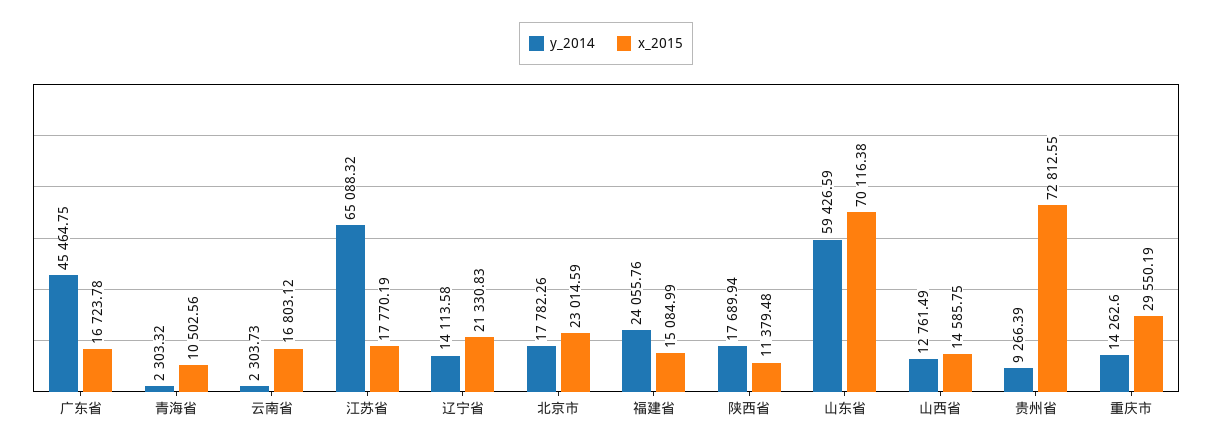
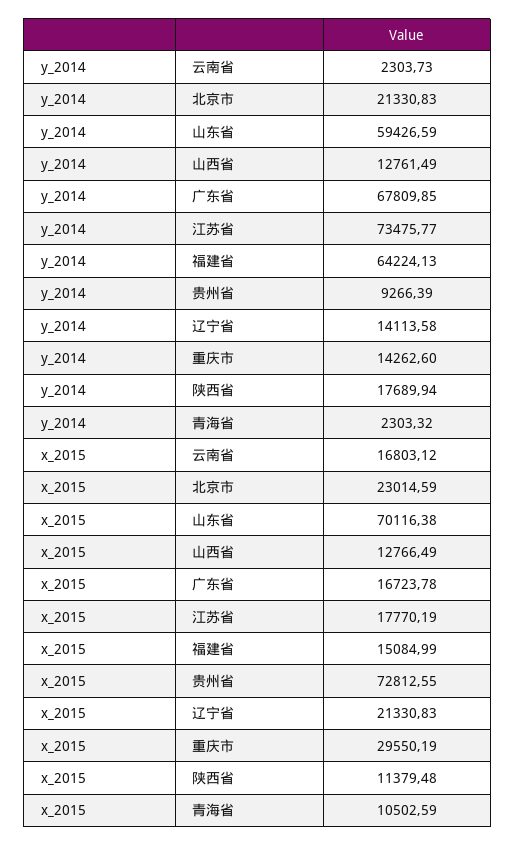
  {
    "y_2014": {
-     "广东省": 45464.75,
+     "广东省": 67809.85,
      "青海省": 2303.32,
      "云南省": 2303.73,
-     "江苏省": 65088.32,
+     "江苏省": 73475.77,
      "辽宁省": 14113.58,
-     "北京市": 17782.26,
+     "北京市": 21330.83,
-     "福建省": 24055.76,
+     "福建省": 64224.13,
      "陕西省": 17689.94,
      "山东省": 59426.59,
      "山西省": 12761.49,
      "贵州省": 9266.39,
      "重庆市": 14262.6
    },
    "x_2015": {
      "广东省": 16723.78,
-     "青海省": 10502.56,
+     "青海省": 10502.59,
      "云南省": 16803.12,
      "江苏省": 17770.19,
      "辽宁省": 21330.83,
      "北京市": 23014.59,
      "福建省": 15084.99,
      "陕西省": 11379.48,
      "山东省": 70116.38,
-     "山西省": 14585.75,
+     "山西省": 12766.49,
      "贵州省": 72812.55,
      "重庆市": 29550.19
    }
  }

